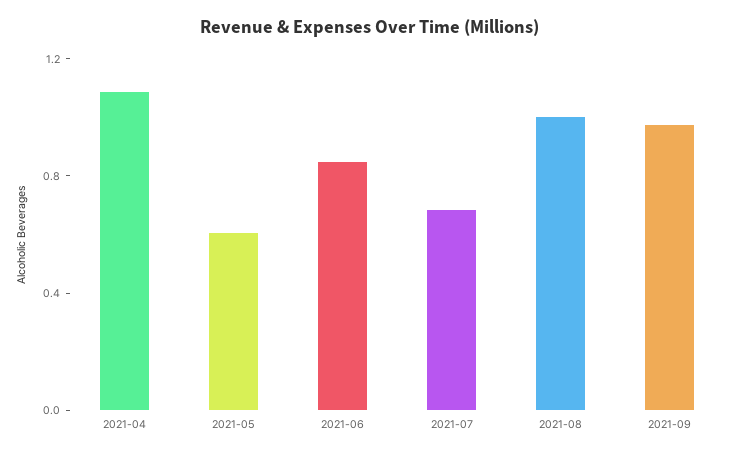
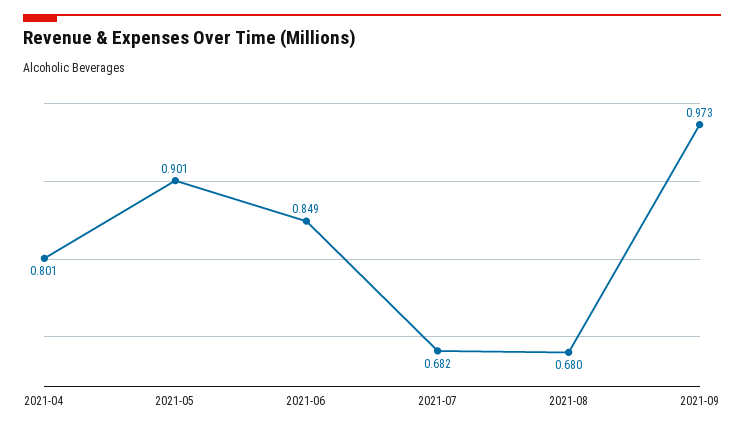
  {
-   "2021-04": 1.1,
+   "2021-04": 0.801,
-   "2021-05": 0.6,
+   "2021-05": 0.901,
    "2021-06": 0.849,
    "2021-07": 0.682,
-   "2021-08": 1,
+   "2021-08": 0.68,
    "2021-09": 0.973
  }

